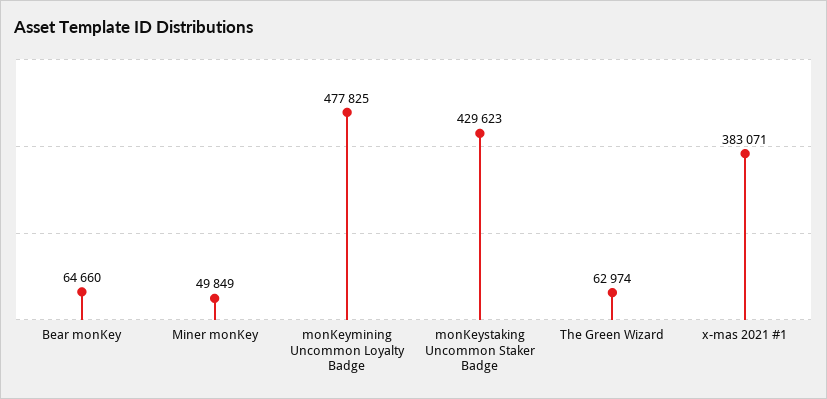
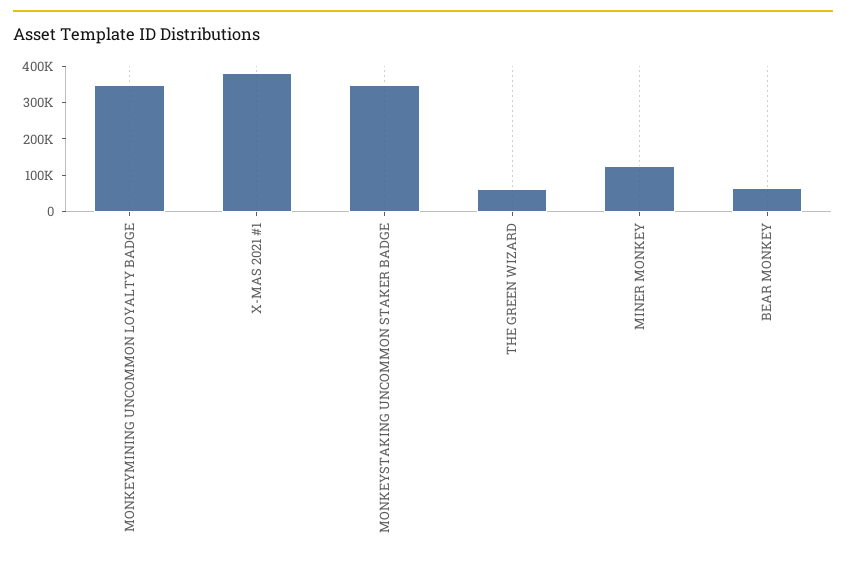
  {
    "Bear monKey": 64660,
-   "Miner monKey": 49849,
+   "Miner monKey": 125000,
-   "monKeymining Uncommon Loyalty Badge": 477825,
+   "monKeymining Uncommon Loyalty Badge": 350000,
-   "monKeystaking Uncommon Staker Badge": 429623,
+   "monKeystaking Uncommon Staker Badge": 350000,
    "The Green Wizard": 62974,
    "x-mas 2021 #1": 383071
  }

